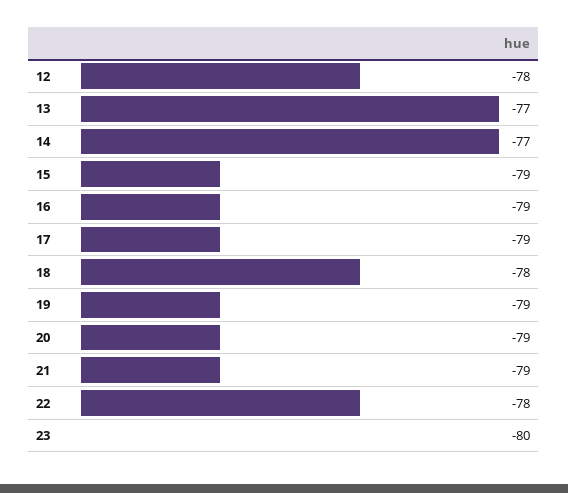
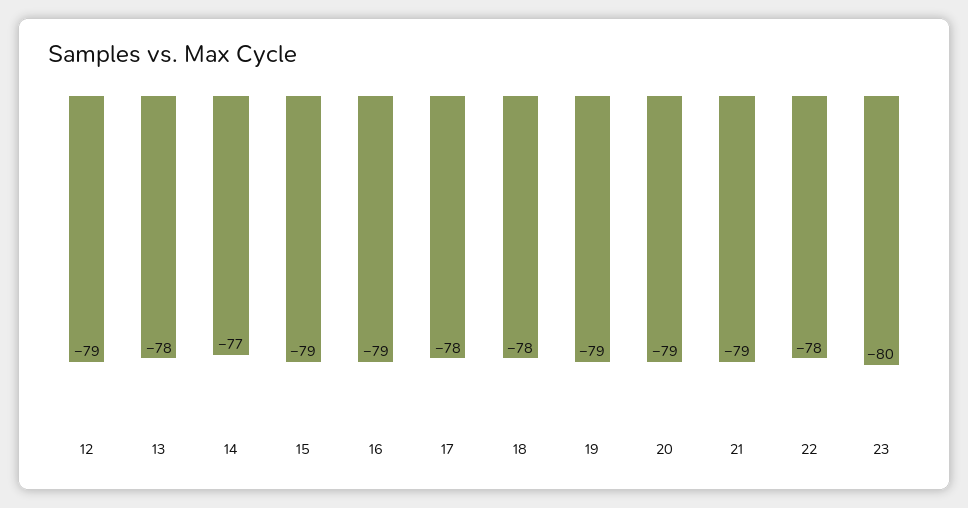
  {
-   "12": -78,
+   "12": -79,
-   "13": -77,
+   "13": -78,
    "14": -77,
    "15": -79,
    "16": -79,
-   "17": -79,
+   "17": -78,
    "18": -78,
    "19": -79,
    "20": -79,
    "21": -79,
    "22": -78,
    "23": -80
  }

